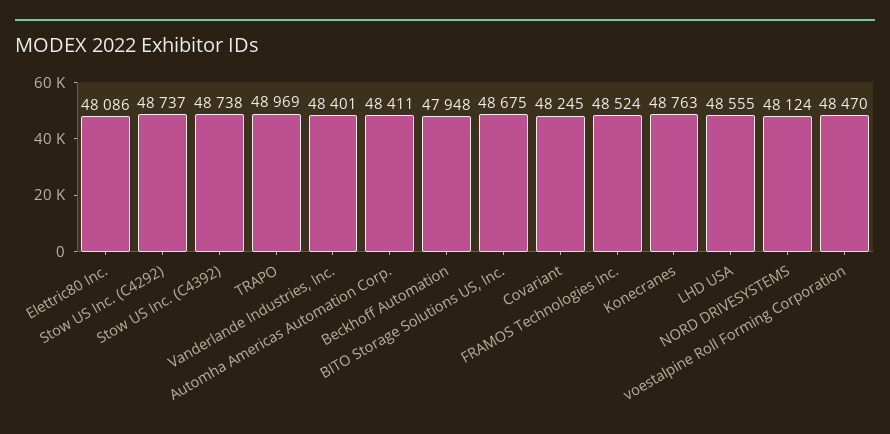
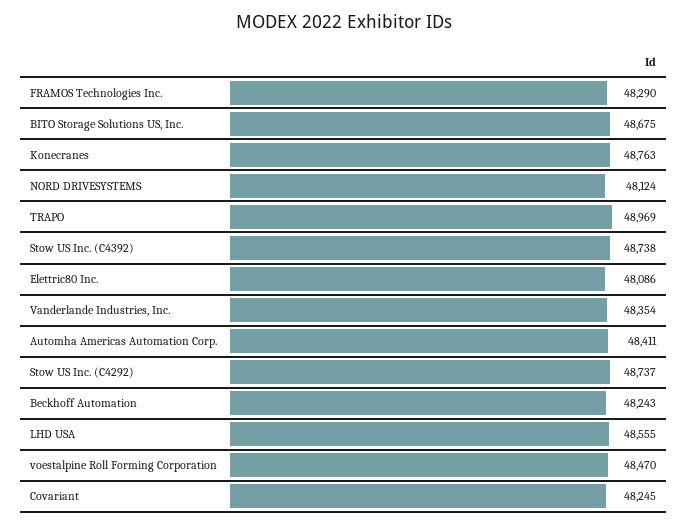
  {
    "Elettric80 Inc.": 48086,
    "Stow US Inc. (C4292)": 48737,
    "Stow US Inc. (C4392)": 48738,
    "TRAPO": 48969,
-   "Vanderlande Industries, Inc.": 48401,
+   "Vanderlande Industries, Inc.": 48354,
    "Automha Americas Automation Corp.": 48411,
-   "Beckhoff Automation": 47948,
+   "Beckhoff Automation": 48243,
    "BITO Storage Solutions US, Inc.": 48675,
    "Covariant": 48245,
-   "FRAMOS Technologies Inc.": 48524,
+   "FRAMOS Technologies Inc.": 48290,
    "Konecranes": 48763,
    "LHD USA": 48555,
    "NORD DRIVESYSTEMS": 48124,
    "voestalpine Roll Forming Corporation": 48470
  }

